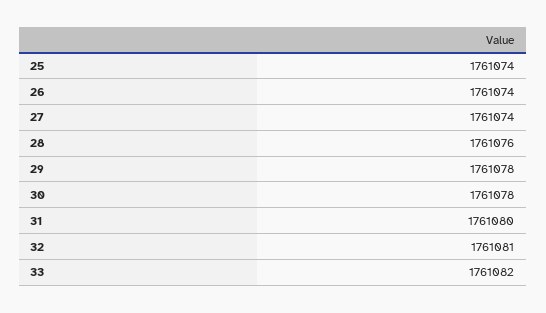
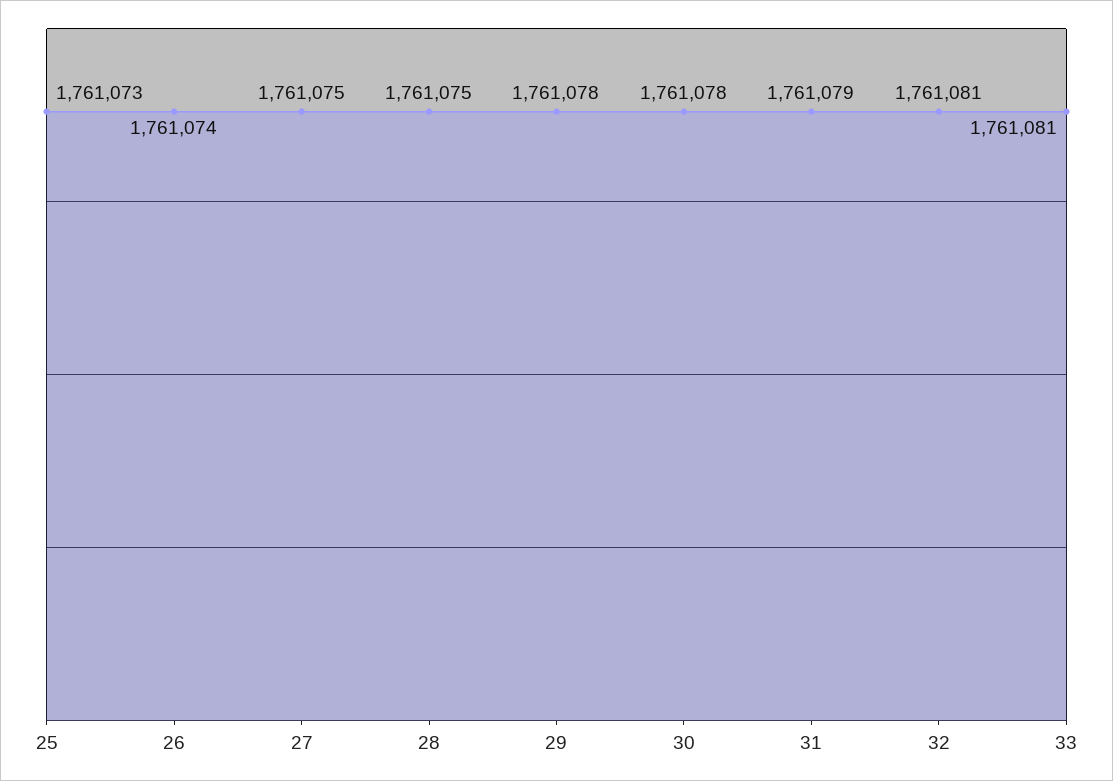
  {
-   "25": 1761074,
+   "25": 1761073,
    "26": 1761074,
-   "27": 1761074,
+   "27": 1761075,
-   "28": 1761076,
+   "28": 1761075,
    "29": 1761078,
    "30": 1761078,
-   "31": 1761080,
+   "31": 1761079,
    "32": 1761081,
-   "33": 1761082
+   "33": 1761081
  }

